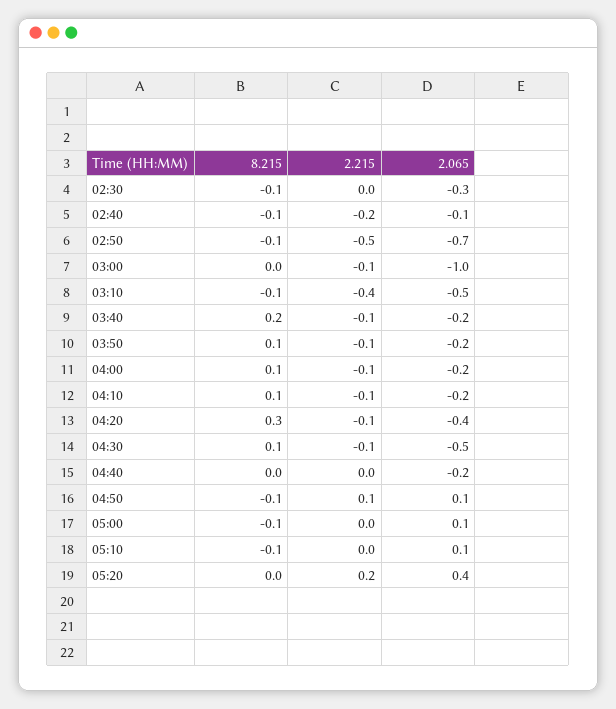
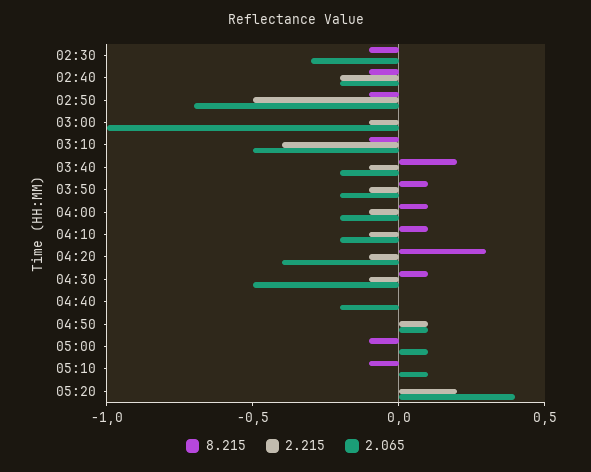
  {
    "8.215": {
      "02:30": -0.1,
      "02:40": -0.1,
      "02:50": -0.1,
      "03:00": 0,
      "03:10": -0.1,
      "03:40": 0.2,
      "03:50": 0.1,
      "04:00": 0.1,
      "04:10": 0.1,
      "04:20": 0.3,
      "04:30": 0.1,
      "04:40": 0,
-     "04:50": -0.1,
+     "04:50": 0,
      "05:00": -0.1,
      "05:10": -0.1,
      "05:20": 0
    },
    "2.215": {
      "02:30": 0,
      "02:40": -0.2,
      "02:50": -0.5,
      "03:00": -0.1,
      "03:10": -0.4,
      "03:40": -0.1,
      "03:50": -0.1,
      "04:00": -0.1,
      "04:10": -0.1,
      "04:20": -0.1,
      "04:30": -0.1,
      "04:40": 0,
      "04:50": 0.1,
      "05:00": 0,
      "05:10": 0,
      "05:20": 0.2
    },
    "2.065": {
      "02:30": -0.3,
-     "02:40": -0.1,
+     "02:40": -0.2,
      "02:50": -0.7,
      "03:00": -1,
      "03:10": -0.5,
      "03:40": -0.2,
      "03:50": -0.2,
      "04:00": -0.2,
      "04:10": -0.2,
      "04:20": -0.4,
      "04:30": -0.5,
      "04:40": -0.2,
      "04:50": 0.1,
      "05:00": 0.1,
      "05:10": 0.1,
      "05:20": 0.4
    }
  }

